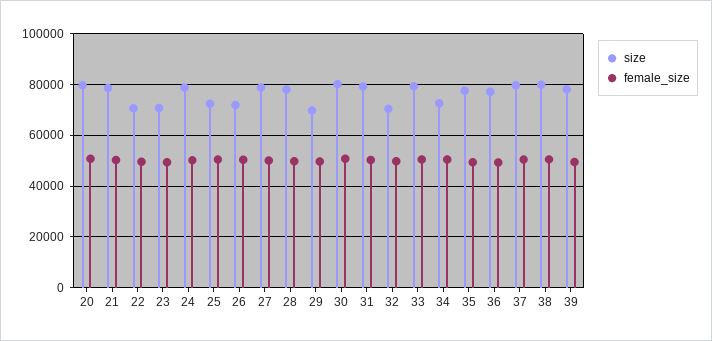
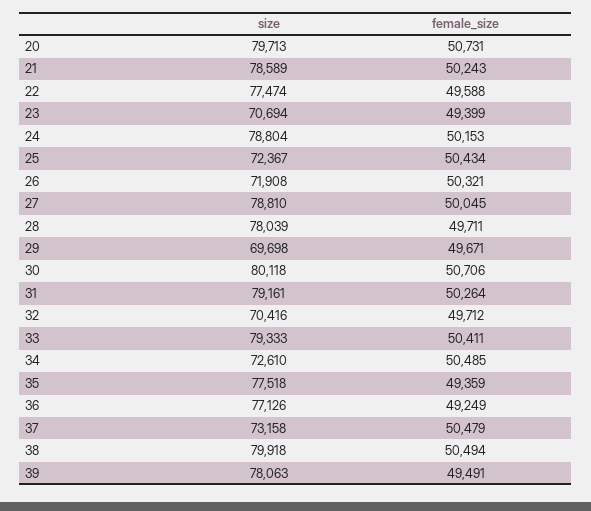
  {
    "size": {
      "20": 79713,
      "21": 78589,
-     "22": 70000,
+     "22": 77474,
      "23": 70694,
      "24": 78804,
      "25": 72367,
      "26": 71908,
      "27": 78810,
      "28": 78039,
      "29": 69698,
      "30": 80118,
      "31": 79161,
      "32": 70416,
      "33": 79333,
      "34": 72610,
      "35": 77518,
      "36": 77126,
-     "37": 80000,
+     "37": 73158,
      "38": 79918,
      "39": 78063
    },
    "female_size": {
      "20": 50731,
      "21": 50243,
      "22": 49588,
      "23": 49399,
      "24": 50153,
      "25": 50434,
      "26": 50321,
      "27": 50045,
      "28": 49711,
      "29": 49671,
      "30": 50706,
      "31": 50264,
      "32": 49712,
      "33": 50411,
      "34": 50485,
      "35": 49359,
      "36": 49249,
      "37": 50479,
      "38": 50494,
      "39": 49491
    }
  }

